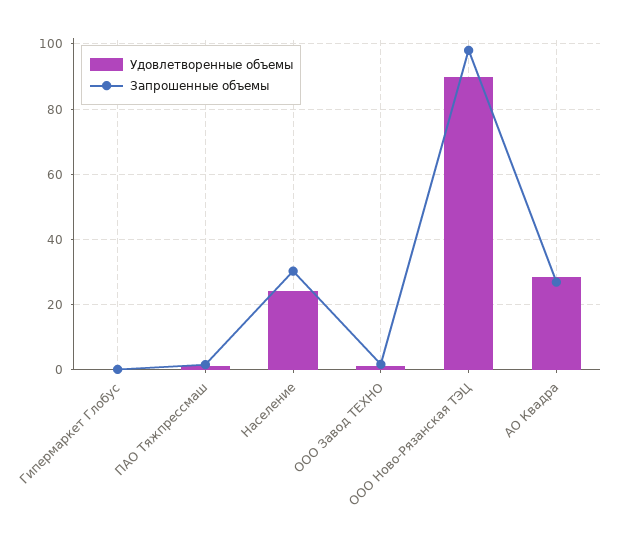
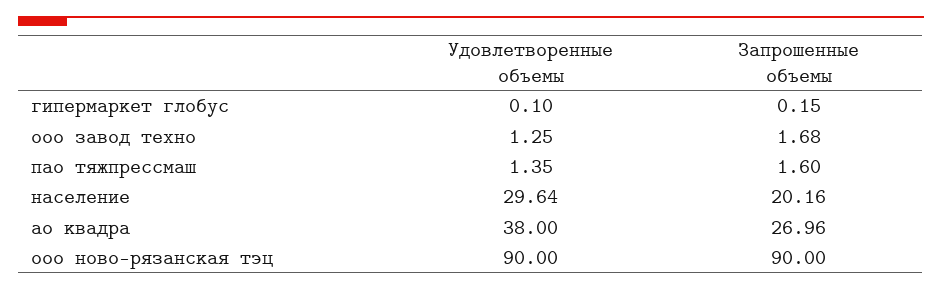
  {
    "Удовлетворенные объемы": {
      "Гипермаркет Глобус": 0.1,
      "ПАО Тяжпрессмаш": 1.35,
-     "Население": 24,
+     "Население": 29.64,
      "ООО Завод ТЕХНО": 1.25,
      "ООО Ново-Рязанская ТЭЦ": 90,
-     "АО Квадра": 28
+     "АО Квадра": 38
    },
    "Запрошенные объемы": {
      "Гипермаркет Глобус": 0.15,
      "ПАО Тяжпрессмаш": 1.6,
-     "Население": 30,
+     "Население": 20.16,
      "ООО Завод ТЕХНО": 1.68,
-     "ООО Ново-Рязанская ТЭЦ": 98,
+     "ООО Ново-Рязанская ТЭЦ": 90,
      "АО Квадра": 26.96
    }
  }

